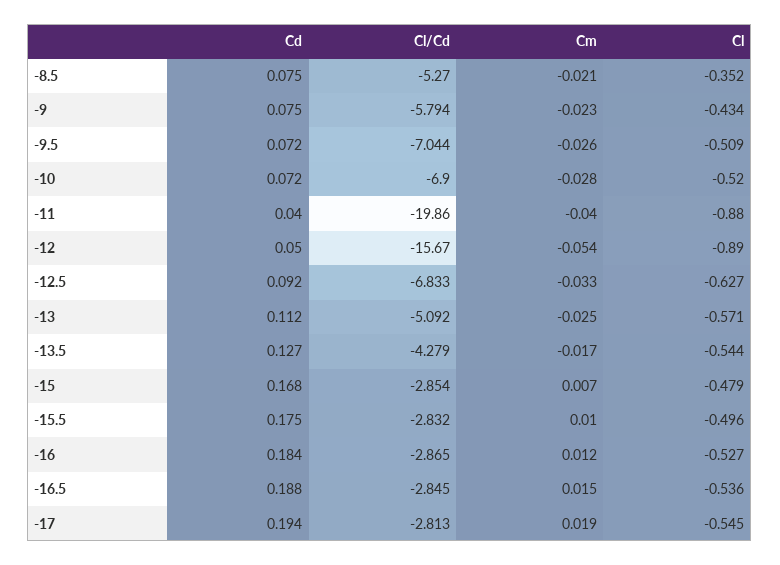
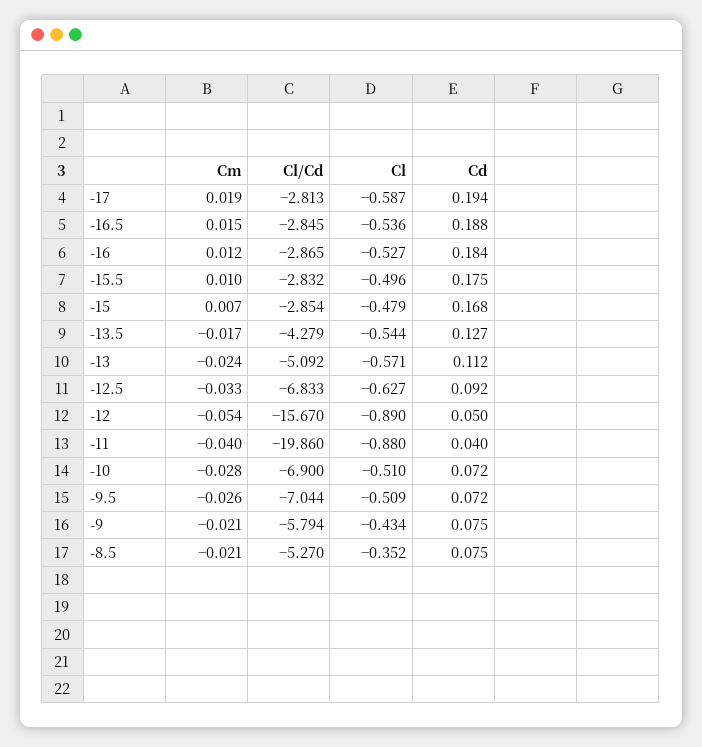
  {
    "Cd": {
      "-8.5": 0.075,
      "-9": 0.075,
      "-9.5": 0.072,
      "-10": 0.072,
      "-11": 0.04,
      "-12": 0.05,
      "-12.5": 0.092,
      "-13": 0.112,
      "-13.5": 0.127,
      "-15": 0.168,
      "-15.5": 0.175,
      "-16": 0.184,
      "-16.5": 0.188,
      "-17": 0.194
    },
    "Cl/Cd": {
      "-8.5": -5.27,
      "-9": -5.794,
      "-9.5": -7.044,
      "-10": -6.9,
      "-11": -19.86,
      "-12": -15.67,
      "-12.5": -6.833,
      "-13": -5.092,
      "-13.5": -4.279,
      "-15": -2.854,
      "-15.5": -2.832,
      "-16": -2.865,
      "-16.5": -2.845,
      "-17": -2.813
    },
    "Cm": {
      "-8.5": -0.021,
-     "-9": -0.023,
+     "-9": -0.021,
      "-9.5": -0.026,
      "-10": -0.028,
      "-11": -0.04,
      "-12": -0.054,
      "-12.5": -0.033,
-     "-13": -0.025,
+     "-13": -0.024,
      "-13.5": -0.017,
      "-15": 0.007,
      "-15.5": 0.01,
      "-16": 0.012,
      "-16.5": 0.015,
      "-17": 0.019
    },
    "Cl": {
      "-8.5": -0.352,
      "-9": -0.434,
      "-9.5": -0.509,
-     "-10": -0.52,
+     "-10": -0.51,
      "-11": -0.88,
      "-12": -0.89,
      "-12.5": -0.627,
      "-13": -0.571,
      "-13.5": -0.544,
      "-15": -0.479,
      "-15.5": -0.496,
      "-16": -0.527,
      "-16.5": -0.536,
-     "-17": -0.545
+     "-17": -0.587
    }
  }

